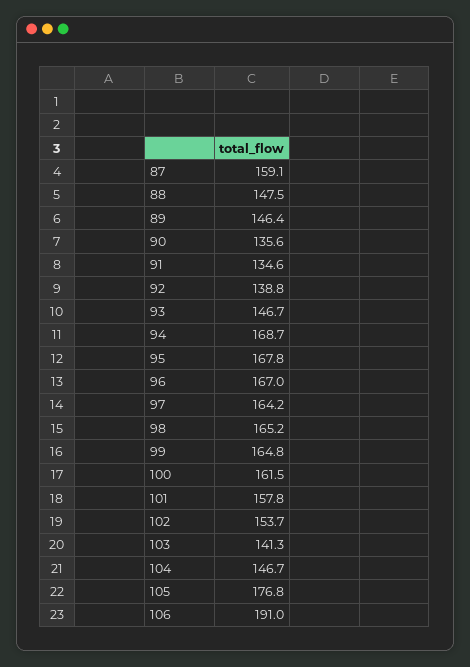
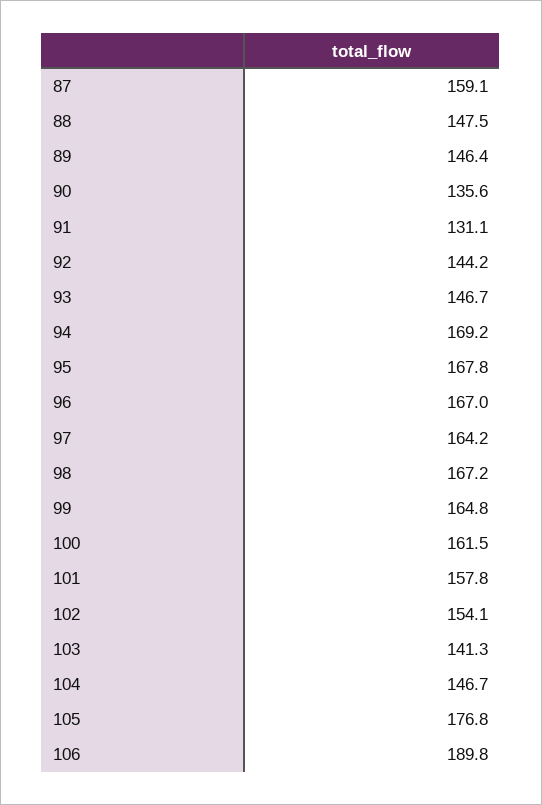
  {
    "87": 159.1,
    "88": 147.5,
    "89": 146.4,
    "90": 135.6,
-   "91": 134.6,
+   "91": 131.1,
-   "92": 138.8,
+   "92": 144.2,
    "93": 146.7,
-   "94": 168.7,
+   "94": 169.2,
    "95": 167.8,
    "96": 167,
    "97": 164.2,
-   "98": 165.2,
+   "98": 167.2,
    "99": 164.8,
    "100": 161.5,
    "101": 157.8,
-   "102": 153.7,
+   "102": 154.1,
    "103": 141.3,
    "104": 146.7,
    "105": 176.8,
-   "106": 191
+   "106": 189.8
  }

